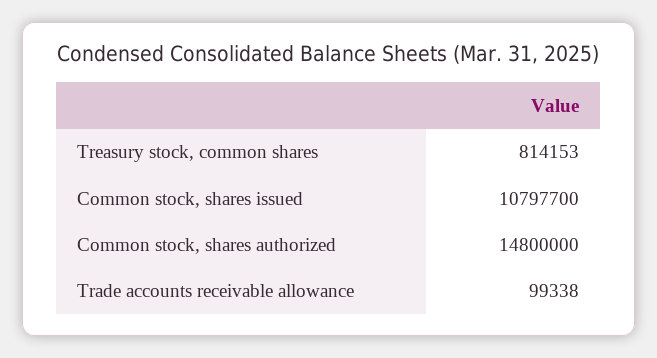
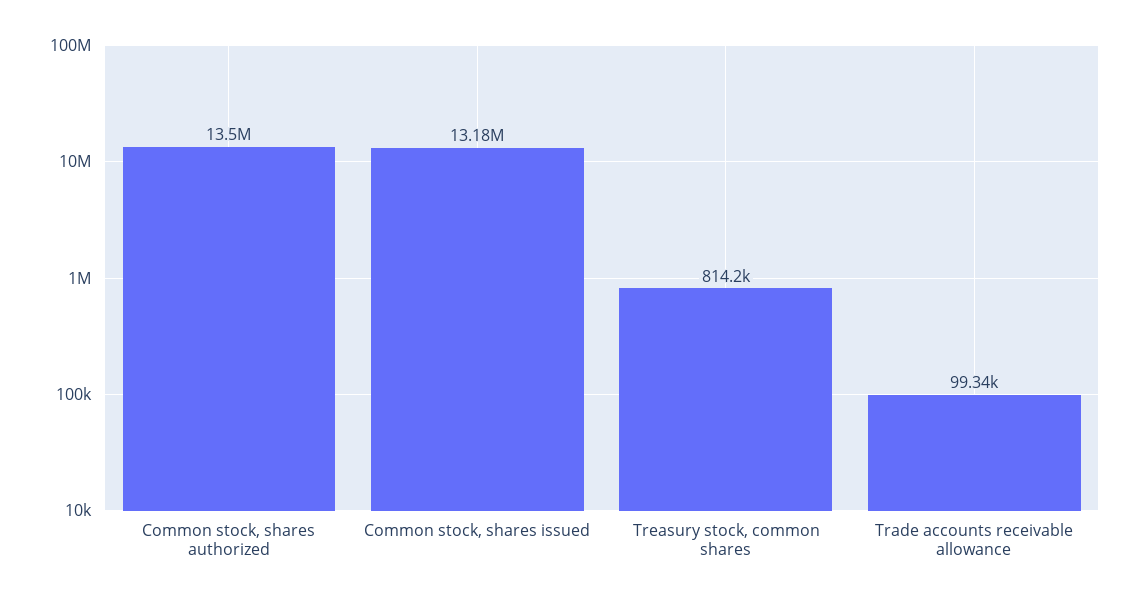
  {
    "Treasury stock, common shares": 814153,
-   "Common stock, shares issued": 10797700,
+   "Common stock, shares issued": 13180000,
-   "Common stock, shares authorized": 14800000,
+   "Common stock, shares authorized": 13500000,
    "Trade accounts receivable allowance": 99338
  }

